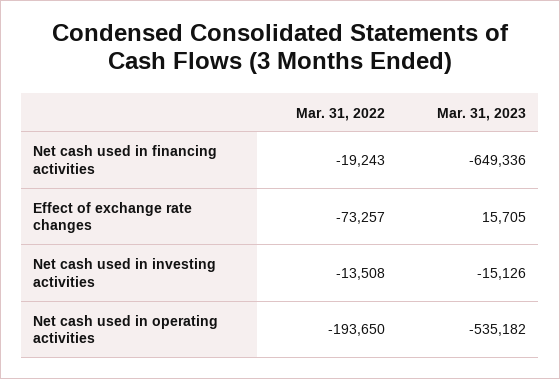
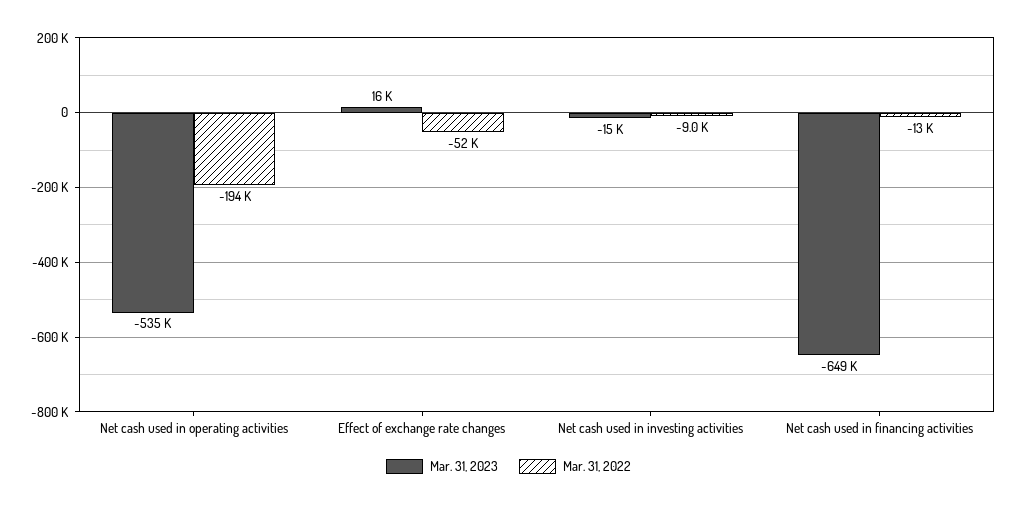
  {
    "Mar. 31, 2022": {
-     "Net cash used in financing activities": -19243,
+     "Net cash used in financing activities": -13000,
-     "Effect of exchange rate changes": -73257,
+     "Effect of exchange rate changes": -52000,
-     "Net cash used in investing activities": -13508,
+     "Net cash used in investing activities": -9000,
      "Net cash used in operating activities": -193650
    },
    "Mar. 31, 2023": {
      "Net cash used in financing activities": -649336,
      "Effect of exchange rate changes": 15705,
      "Net cash used in investing activities": -15126,
      "Net cash used in operating activities": -535182
    }
  }

